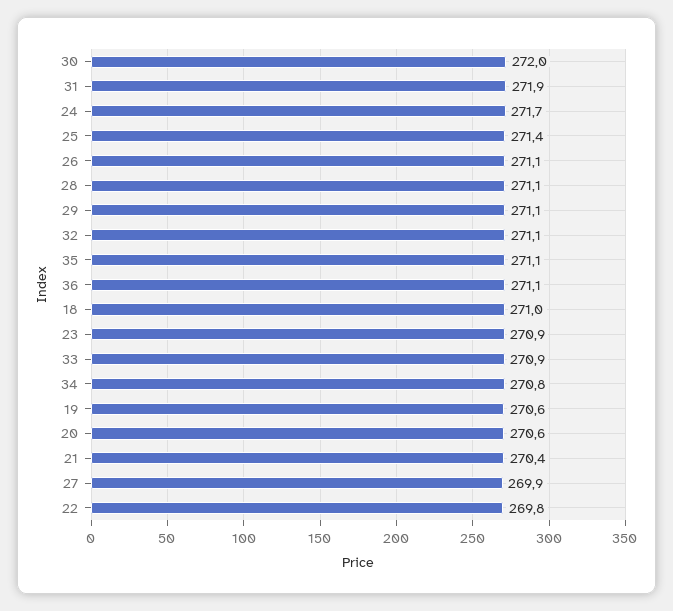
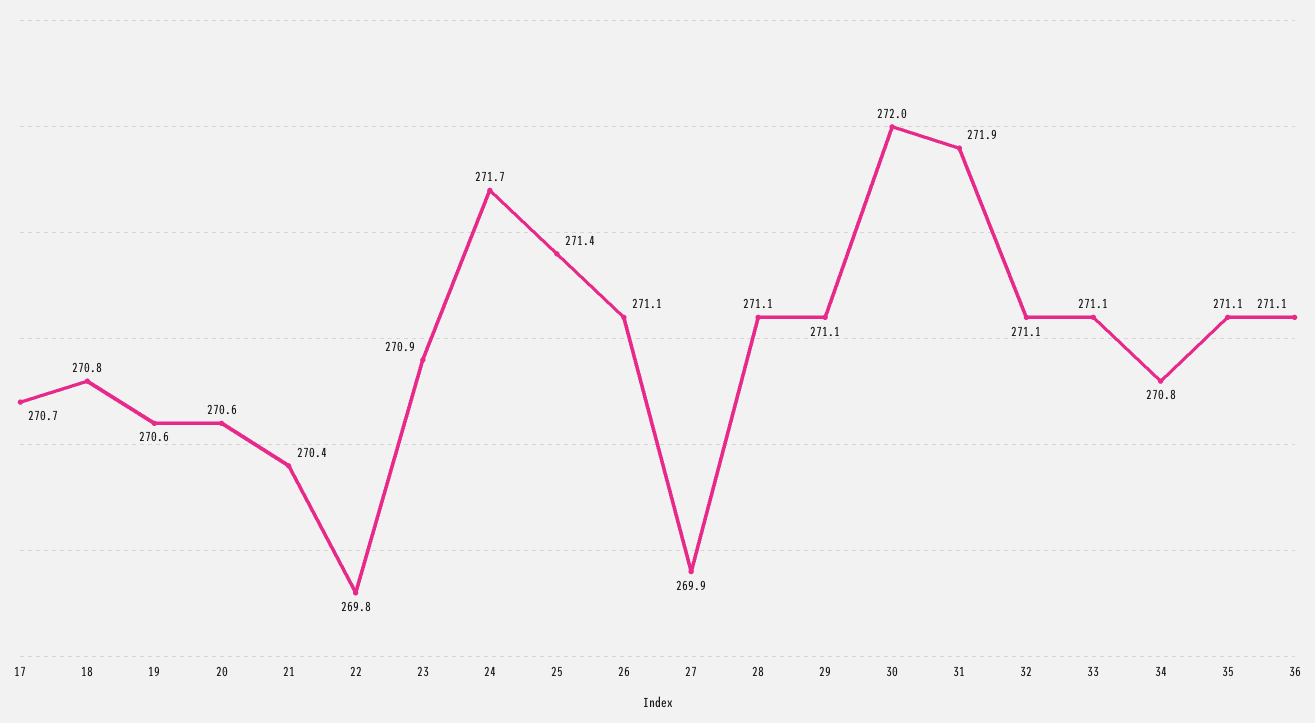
  {
    "30": 272,
    "31": 271.9,
    "24": 271.7,
    "25": 271.4,
    "26": 271.1,
    "28": 271.1,
    "29": 271.1,
    "32": 271.1,
    "35": 271.1,
    "36": 271.1,
-   "18": 271,
+   "18": 270.8,
    "23": 270.9,
-   "33": 270.9,
+   "33": 271.1,
    "34": 270.8,
    "19": 270.6,
    "20": 270.6,
    "21": 270.4,
    "27": 269.9,
-   "22": 269.8
+   "22": 269.8,
+   "17": 270.7
  }

